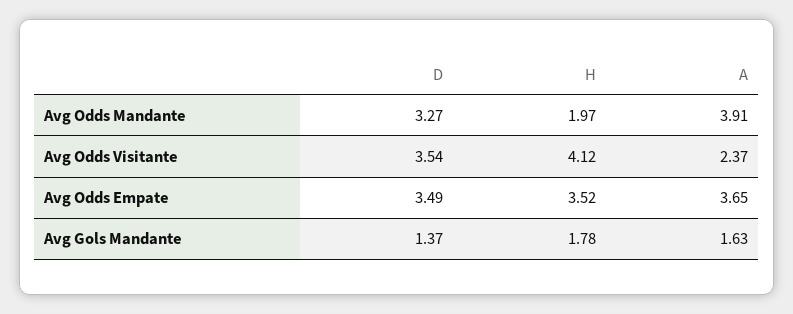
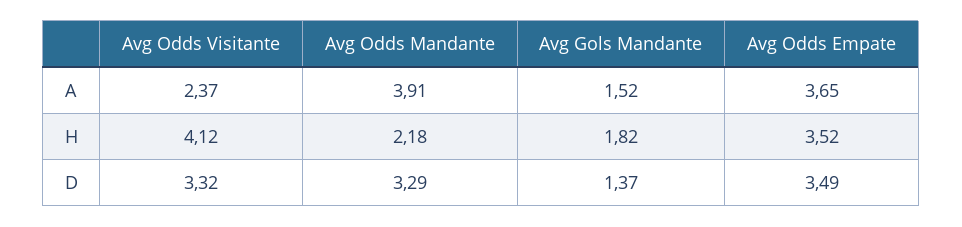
  {
    "D": {
-     "Avg Odds Mandante": 3.27,
+     "Avg Odds Mandante": 3.29,
-     "Avg Odds Visitante": 3.54,
+     "Avg Odds Visitante": 3.32,
      "Avg Odds Empate": 3.49,
      "Avg Gols Mandante": 1.37
    },
    "H": {
-     "Avg Odds Mandante": 1.97,
+     "Avg Odds Mandante": 2.18,
      "Avg Odds Visitante": 4.12,
      "Avg Odds Empate": 3.52,
-     "Avg Gols Mandante": 1.78
+     "Avg Gols Mandante": 1.82
    },
    "A": {
      "Avg Odds Mandante": 3.91,
      "Avg Odds Visitante": 2.37,
      "Avg Odds Empate": 3.65,
-     "Avg Gols Mandante": 1.63
+     "Avg Gols Mandante": 1.52
    }
  }

